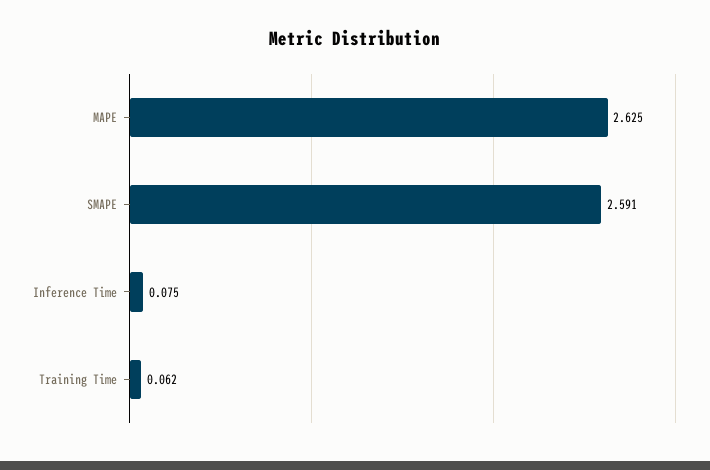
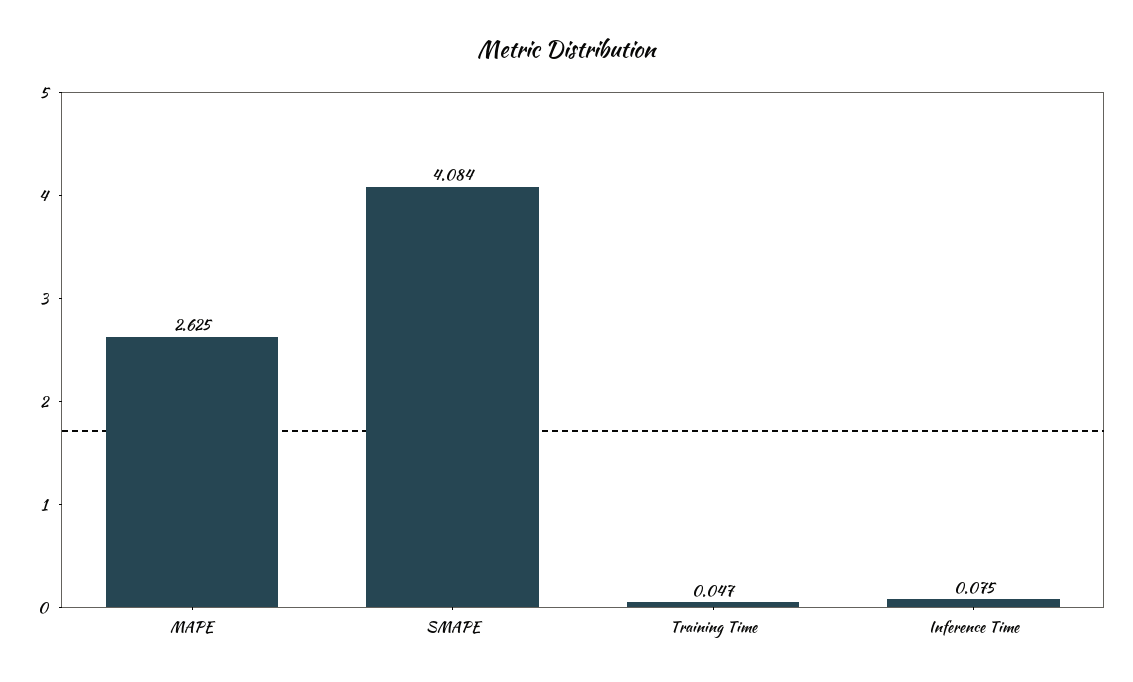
  {
    "MAPE": 2.625,
-   "SMAPE": 2.591,
+   "SMAPE": 4.084,
    "Inference Time": 0.075,
-   "Training Time": 0.062
+   "Training Time": 0.047
  }

